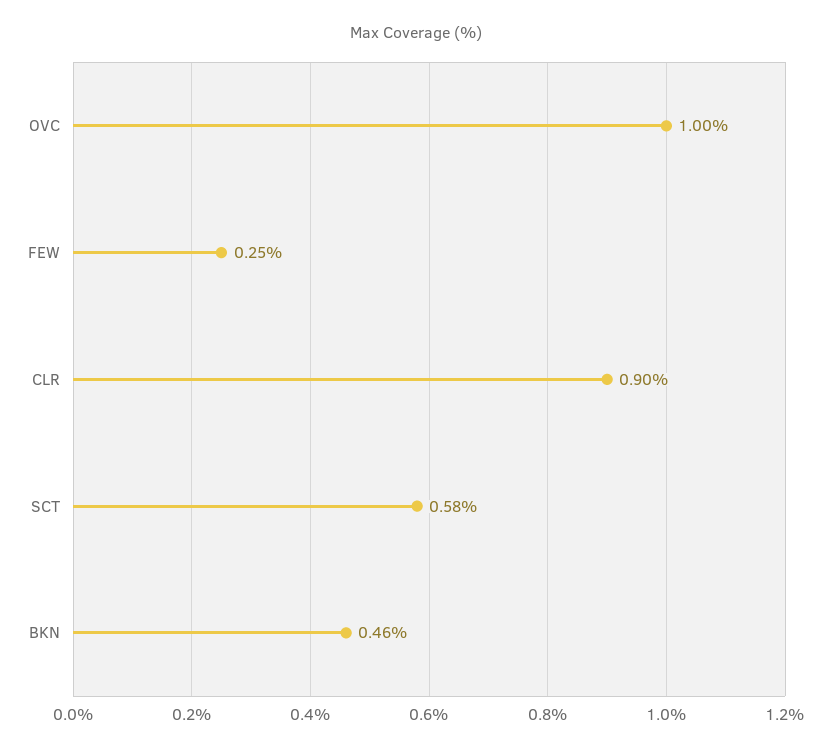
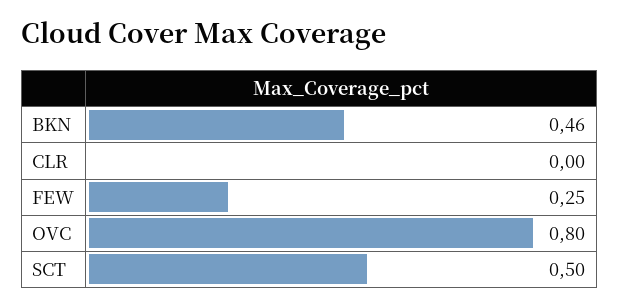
  {
-   "OVC": 1,
+   "OVC": 0.8,
    "FEW": 0.25,
-   "CLR": 0.9,
+   "CLR": 0,
-   "SCT": 0.58,
+   "SCT": 0.5,
    "BKN": 0.46
  }

